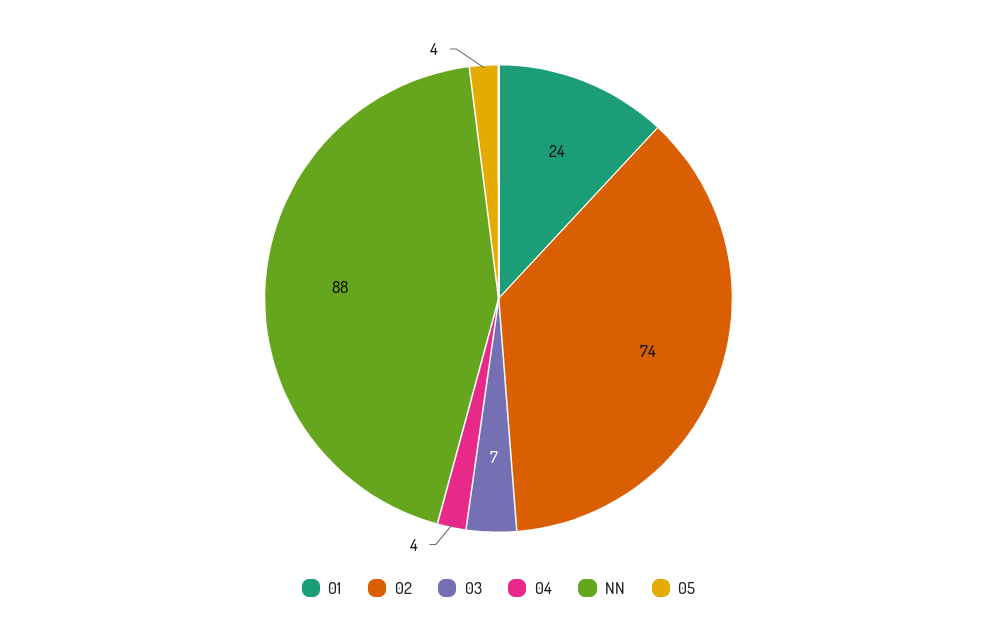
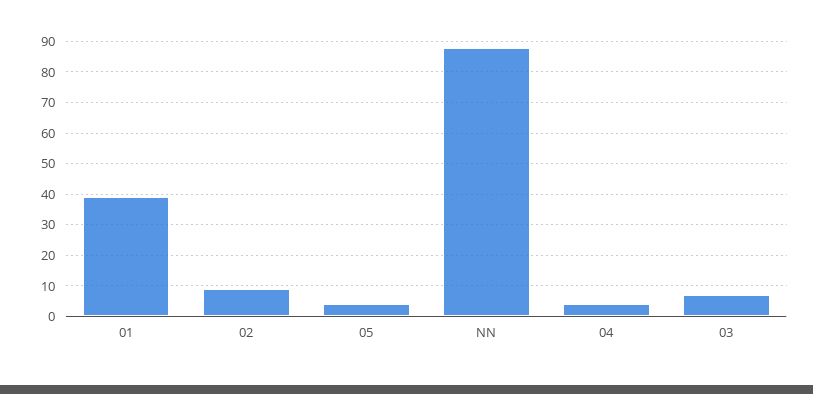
  {
-   "01": 24,
+   "01": 40,
-   "02": 74,
+   "02": 10,
    "03": 7,
    "04": 4,
    "NN": 88,
    "05": 4
  }

